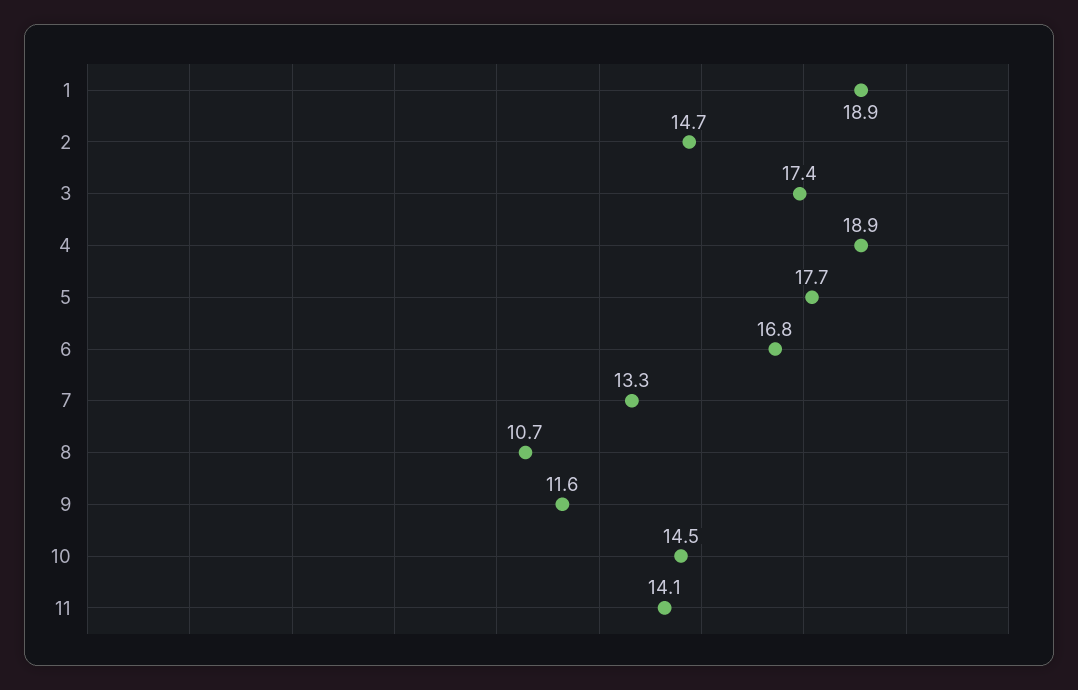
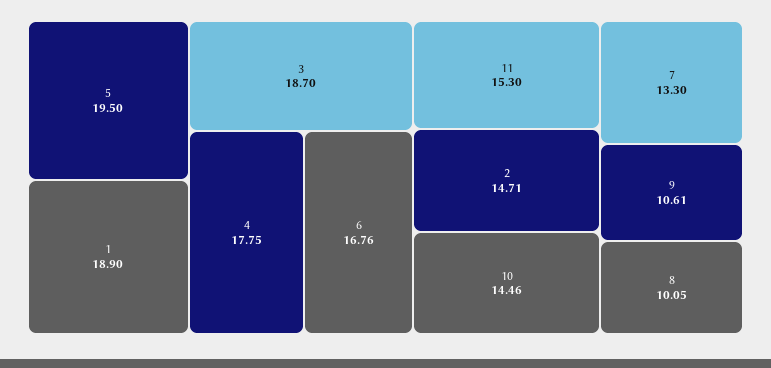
  {
    "1": 18.9,
    "2": 14.71,
-   "3": 17.4,
+   "3": 18.7,
-   "4": 18.9,
+   "4": 17.75,
-   "5": 17.7,
+   "5": 19.5,
    "6": 16.76,
    "7": 13.3,
-   "8": 10.7,
+   "8": 10.05,
-   "9": 11.6,
+   "9": 10.61,
    "10": 14.46,
-   "11": 14.1
+   "11": 15.3
  }

